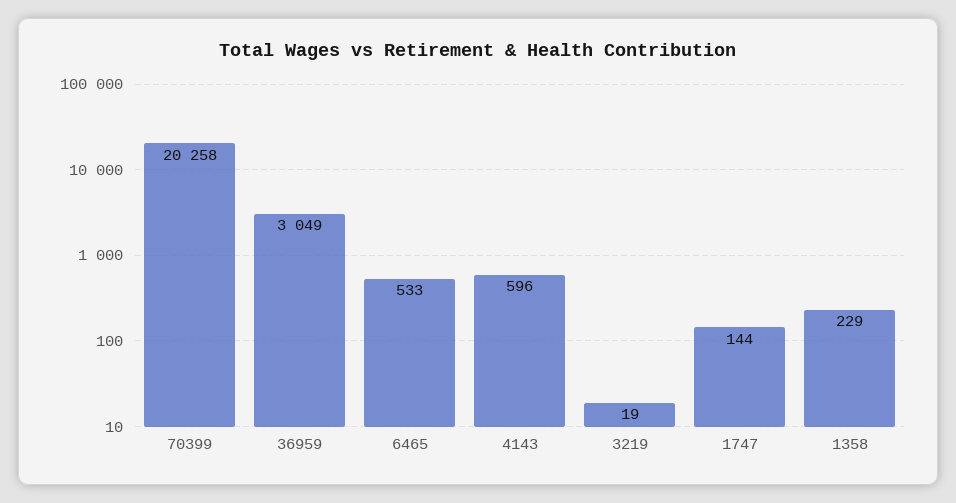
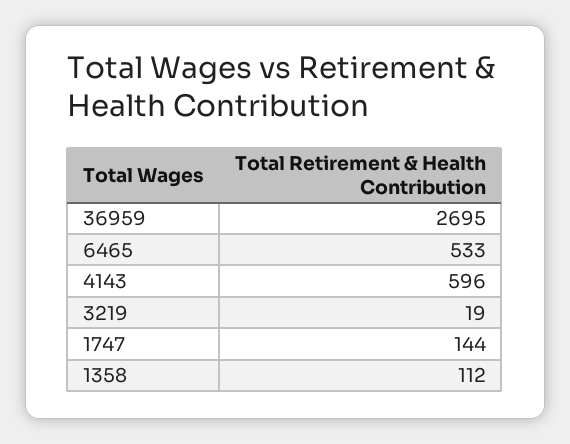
  {
-   "70399": 20258,
-   "36959": 3049,
+   "36959": 2695,
    "6465": 533,
    "4143": 596,
    "3219": 19,
    "1747": 144,
-   "1358": 229
+   "1358": 112
  }

